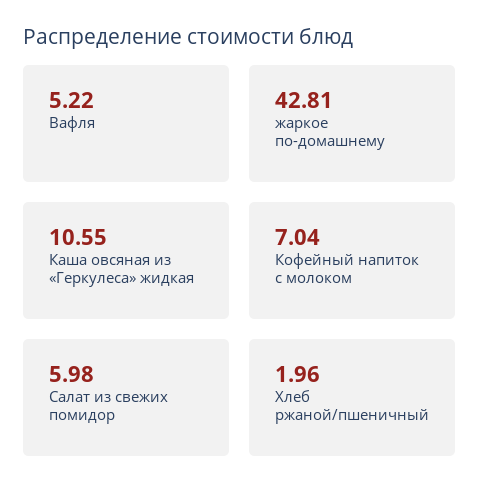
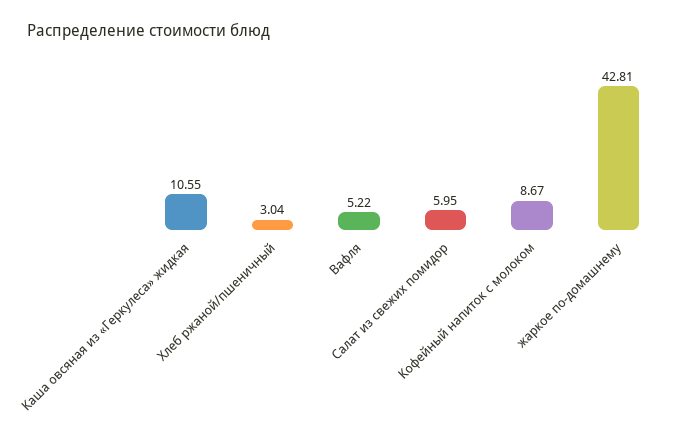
  {
    "Вафля": 5.22,
    "жаркое по-домашнему": 42.81,
    "Каша овсяная из «Геркулеса» жидкая": 10.55,
-   "Кофейный напиток с молоком": 7.04,
+   "Кофейный напиток с молоком": 8.67,
-   "Салат из свежих помидор": 5.98,
+   "Салат из свежих помидор": 5.95,
-   "Хлеб ржаной/пшеничный": 1.96
+   "Хлеб ржаной/пшеничный": 3.04
  }

